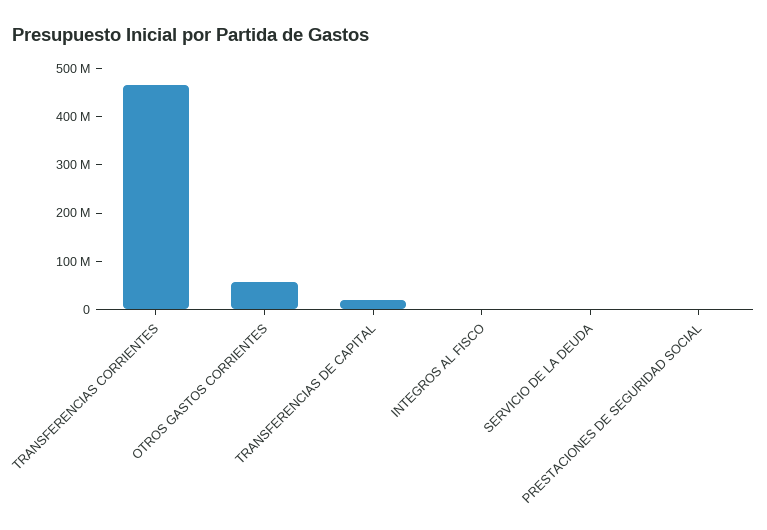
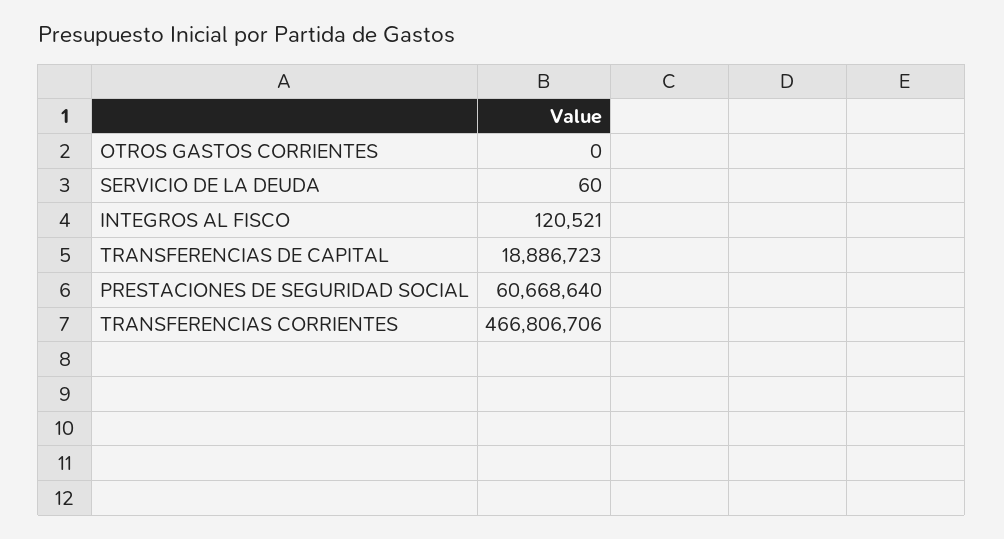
  {
    "TRANSFERENCIAS CORRIENTES": 466806706,
-   "OTROS GASTOS CORRIENTES": 60000000,
+   "OTROS GASTOS CORRIENTES": 0,
    "TRANSFERENCIAS DE CAPITAL": 18886723,
    "INTEGROS AL FISCO": 120521,
    "SERVICIO DE LA DEUDA": 60,
-   "PRESTACIONES DE SEGURIDAD SOCIAL": 0
+   "PRESTACIONES DE SEGURIDAD SOCIAL": 60668640
  }

